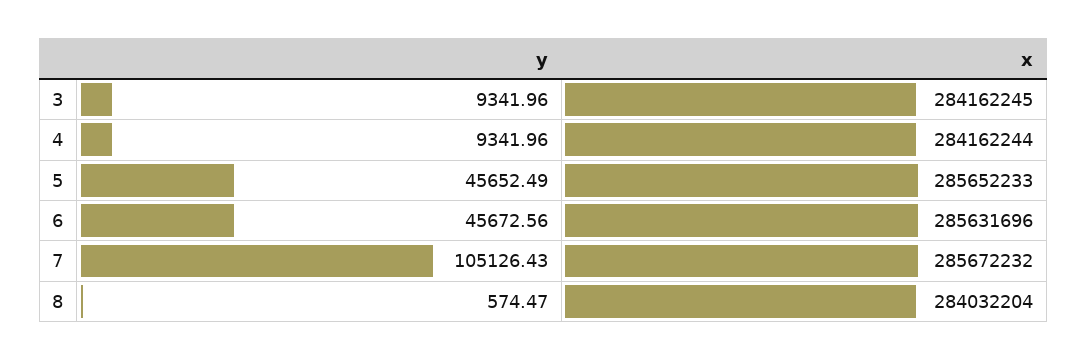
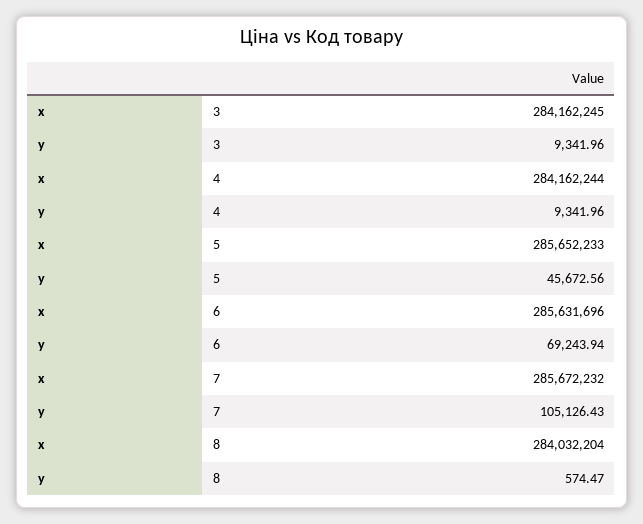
  {
    "y": {
      "3": 9341.96,
      "4": 9341.96,
-     "5": 45652.49,
+     "5": 45672.56,
-     "6": 45672.56,
+     "6": 69243.94,
      "7": 105126.43,
      "8": 574.47
    },
    "x": {
      "3": 284162245,
      "4": 284162244,
      "5": 285652233,
      "6": 285631696,
      "7": 285672232,
      "8": 284032204
    }
  }

